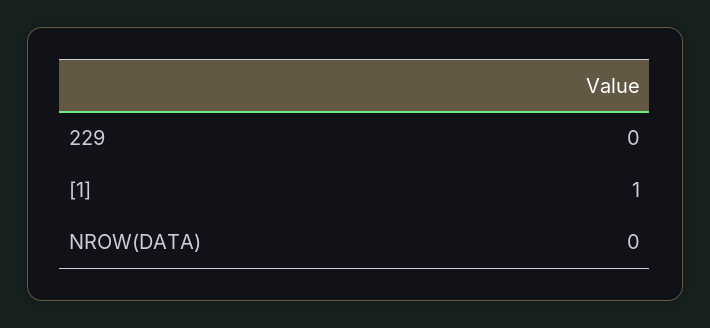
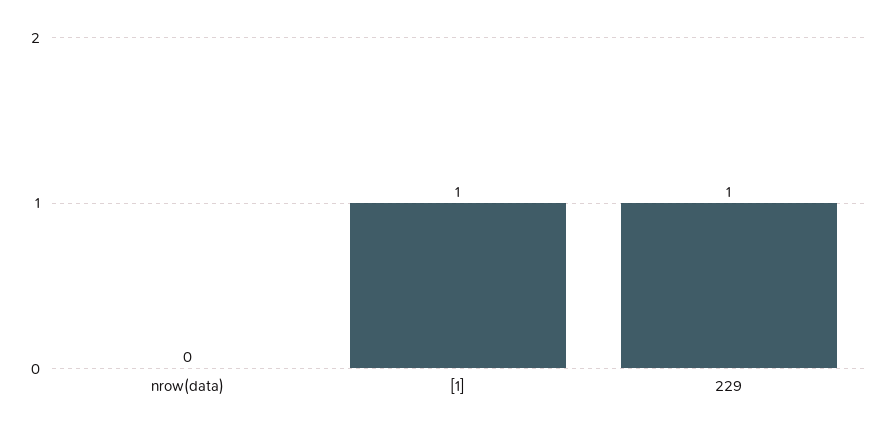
  {
-   "229": 0,
+   "229": 1,
    "[1]": 1,
    "NROW(DATA)": 0
  }

